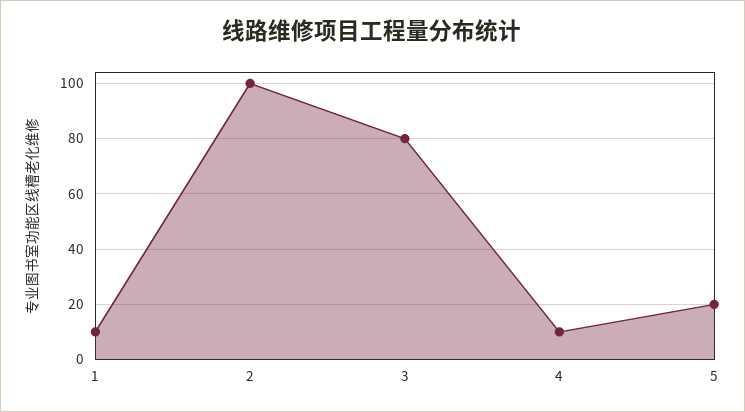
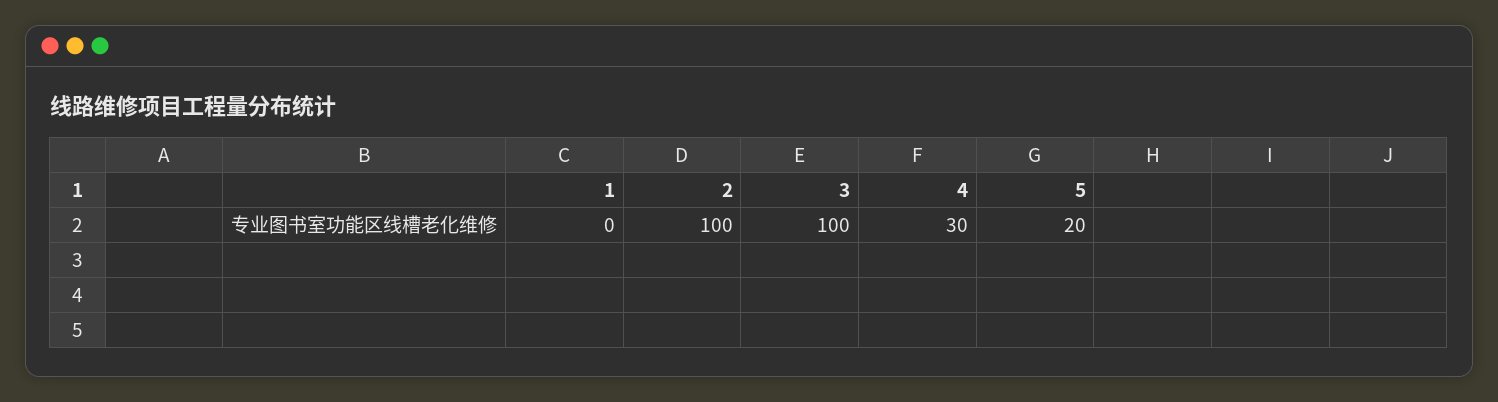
  {
-   "1": 10,
+   "1": 0,
    "2": 100,
-   "3": 80,
+   "3": 100,
-   "4": 10,
+   "4": 30,
    "5": 20
  }

